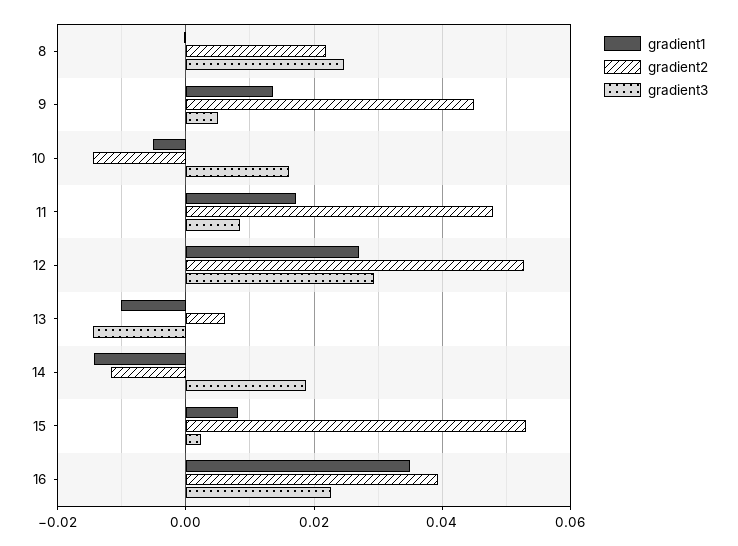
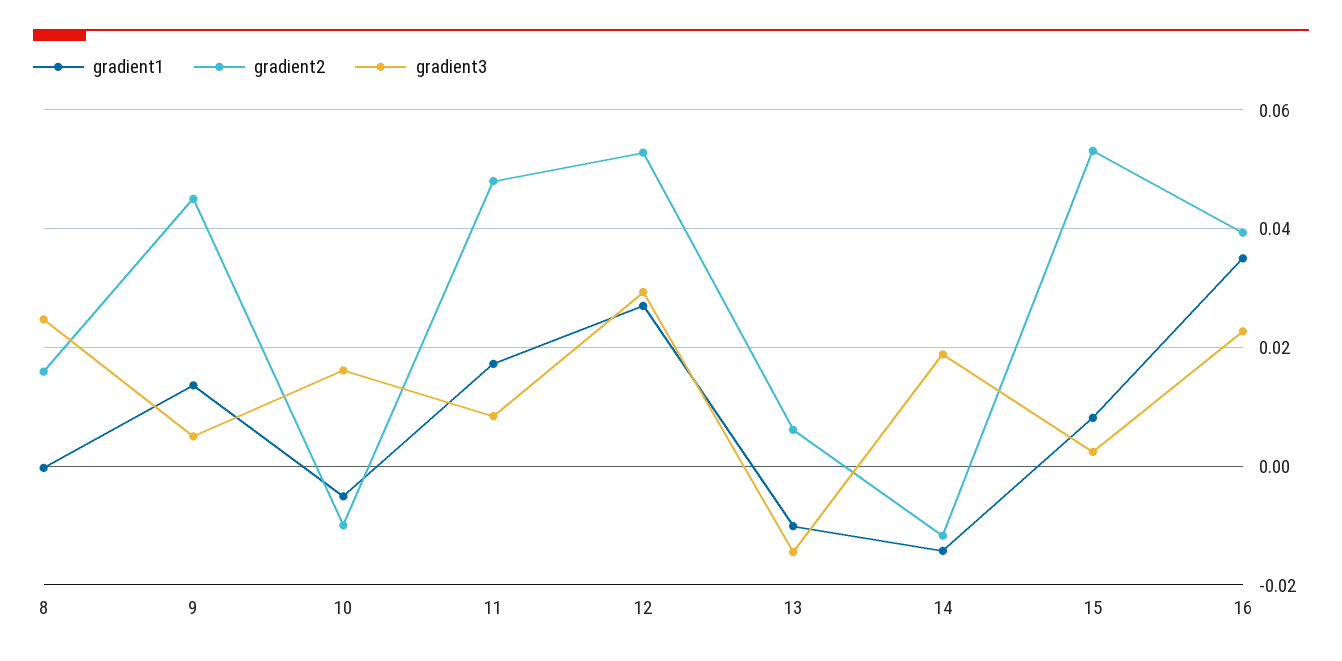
  {
    "gradient1": {
      "8": 0,
      "9": 0.014,
      "10": -0.006,
      "11": 0.018,
      "12": 0.028,
      "13": -0.01,
      "14": -0.014,
      "15": 0.008,
      "16": 0.036
    },
    "gradient2": {
-     "8": 0.022,
+     "8": 0.016,
      "9": 0.046,
-     "10": -0.014,
+     "10": -0.01,
      "11": 0.048,
      "12": 0.052,
      "13": 0.006,
      "14": -0.012,
      "15": 0.054,
      "16": 0.04
    },
    "gradient3": {
      "8": 0.024,
      "9": 0.006,
      "10": 0.016,
      "11": 0.008,
      "12": 0.03,
      "13": -0.014,
      "14": 0.018,
      "15": 0.002,
      "16": 0.022
    }
  }

